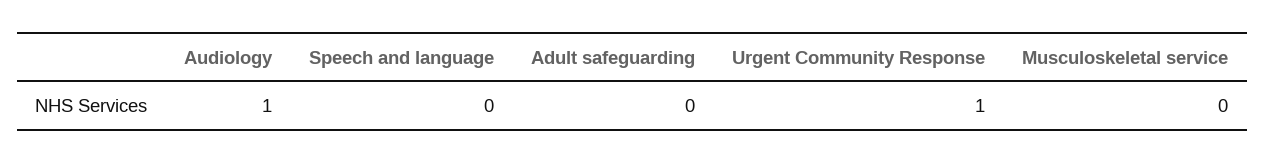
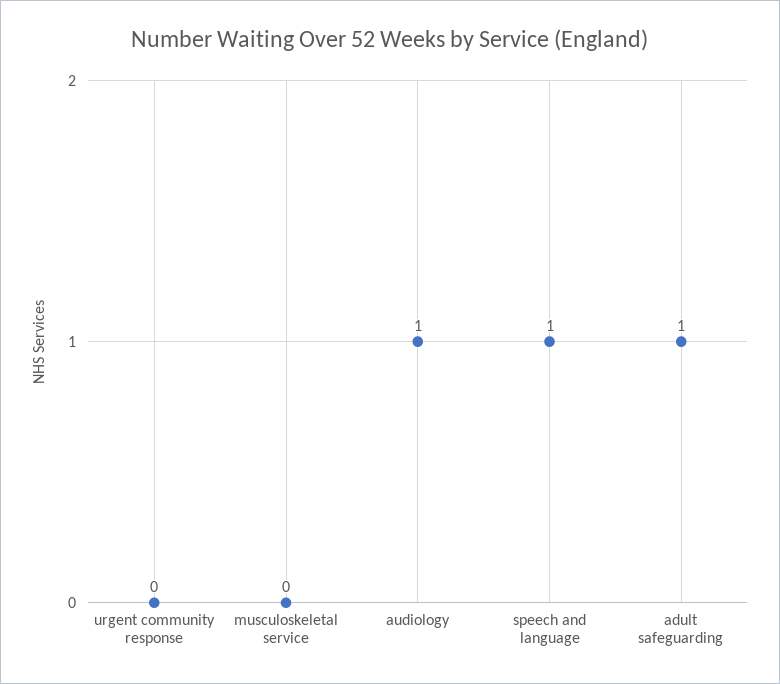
  {
    "Audiology": 1,
-   "Speech and language": 0,
+   "Speech and language": 1,
-   "Adult safeguarding": 0,
+   "Adult safeguarding": 1,
-   "Urgent Community Response": 1,
+   "Urgent Community Response": 0,
    "Musculoskeletal service": 0
  }

